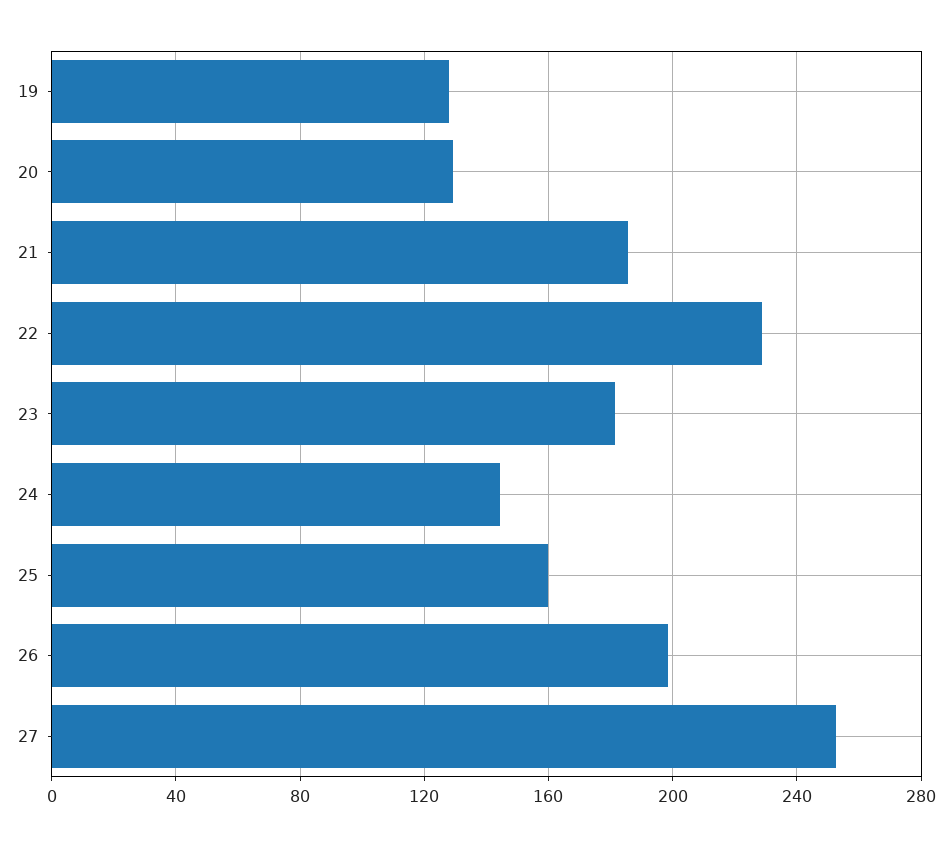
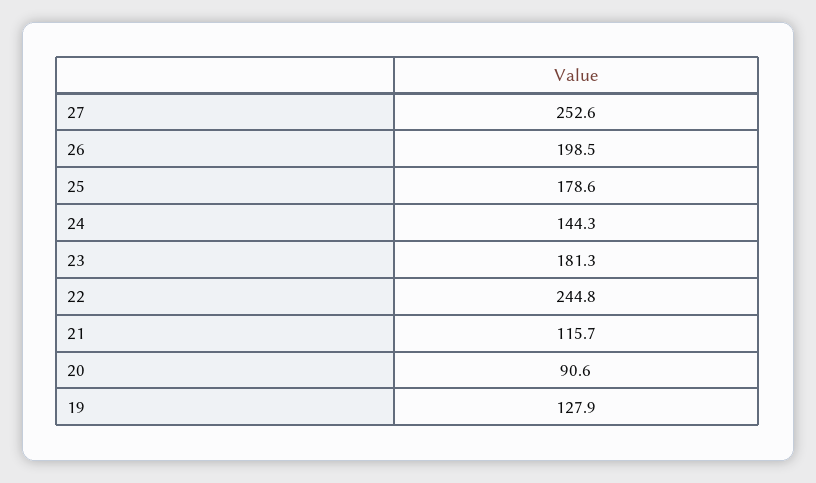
  {
    "19": 127.9,
-   "20": 130,
+   "20": 90.6,
-   "21": 185,
+   "21": 115.7,
-   "22": 230,
+   "22": 244.8,
    "23": 181.3,
    "24": 144.3,
-   "25": 160,
+   "25": 178.6,
    "26": 198.5,
    "27": 252.6
  }

